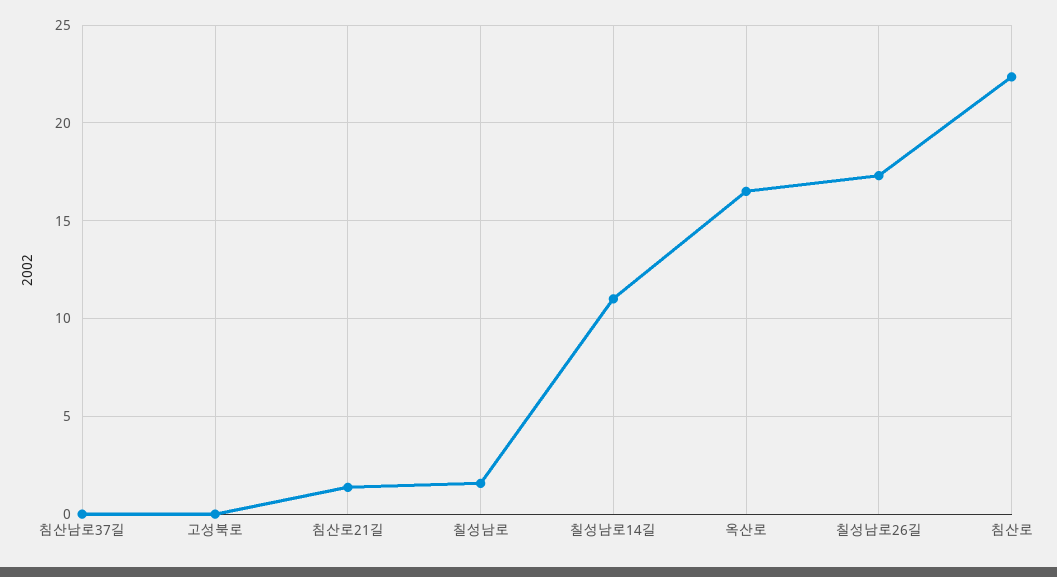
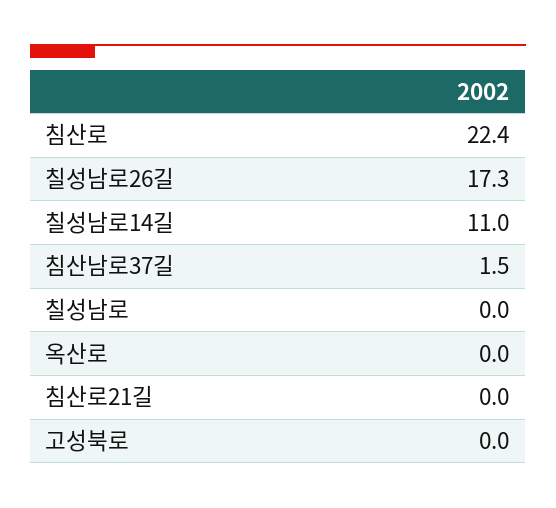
  {
-   "침산남로37길": 0,
+   "침산남로37길": 1.5,
    "고성북로": 0,
-   "침산로21길": 1.5,
+   "침산로21길": 0,
-   "칠성남로": 1.5,
+   "칠성남로": 0,
    "칠성남로14길": 11,
-   "옥산로": 16.5,
+   "옥산로": 0,
    "칠성남로26길": 17.3,
    "침산로": 22.4
  }

